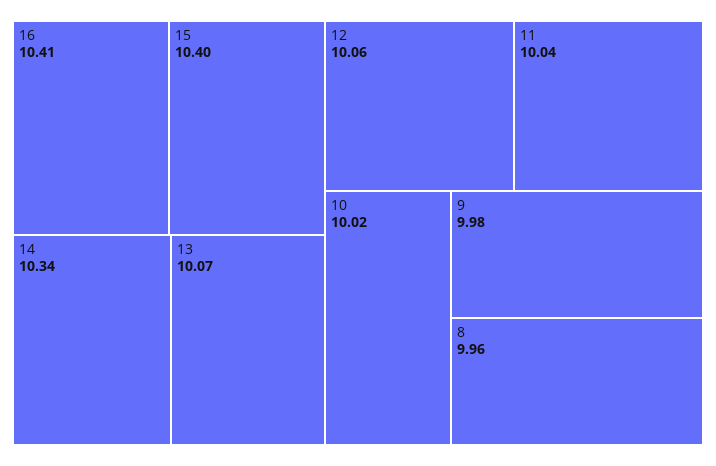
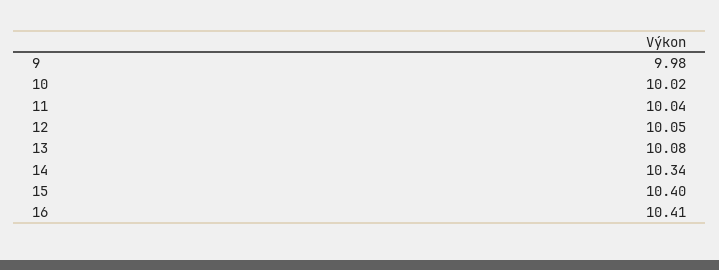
  {
    "16": 10.41,
    "15": 10.4,
    "14": 10.34,
-   "13": 10.07,
+   "13": 10.08,
-   "12": 10.06,
+   "12": 10.05,
    "11": 10.04,
    "10": 10.02,
-   "9": 9.98,
+   "9": 9.98
-   "8": 9.96
  }

